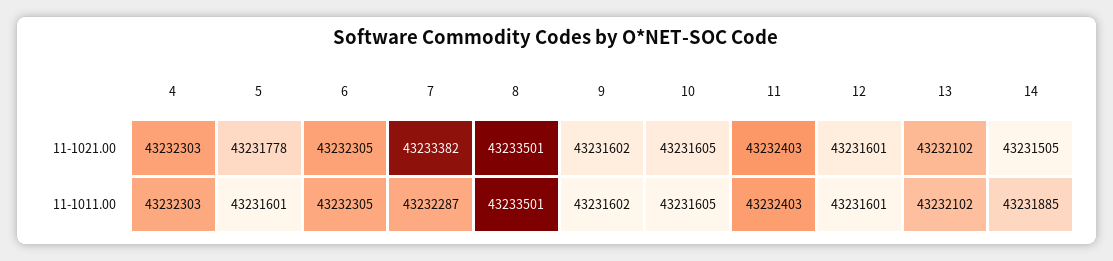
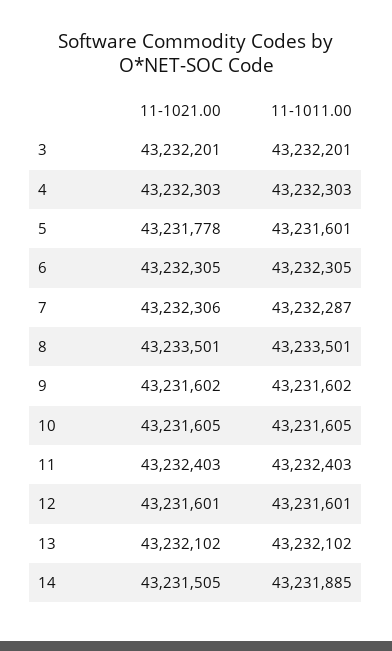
  {
    "4": {
      "11-1021.00": 43232303,
      "11-1011.00": 43232303
    },
    "5": {
      "11-1021.00": 43231778,
      "11-1011.00": 43231601
    },
    "6": {
      "11-1021.00": 43232305,
      "11-1011.00": 43232305
    },
    "7": {
-     "11-1021.00": 43233382,
+     "11-1021.00": 43232306,
      "11-1011.00": 43232287
    },
    "8": {
      "11-1021.00": 43233501,
      "11-1011.00": 43233501
    },
    "9": {
      "11-1021.00": 43231602,
      "11-1011.00": 43231602
    },
    "10": {
      "11-1021.00": 43231605,
      "11-1011.00": 43231605
    },
    "11": {
      "11-1021.00": 43232403,
      "11-1011.00": 43232403
    },
    "12": {
      "11-1021.00": 43231601,
      "11-1011.00": 43231601
    },
    "13": {
      "11-1021.00": 43232102,
      "11-1011.00": 43232102
    },
    "14": {
      "11-1021.00": 43231505,
      "11-1011.00": 43231885
-   }
+   },
+   "3": {
+     "11-1021.00": 43232201,
+     "11-1011.00": 43232201
+   }
  }

